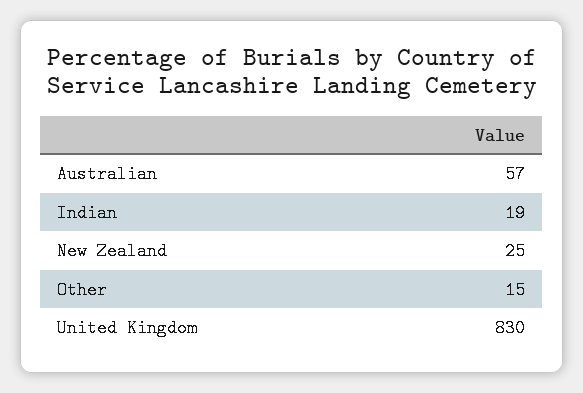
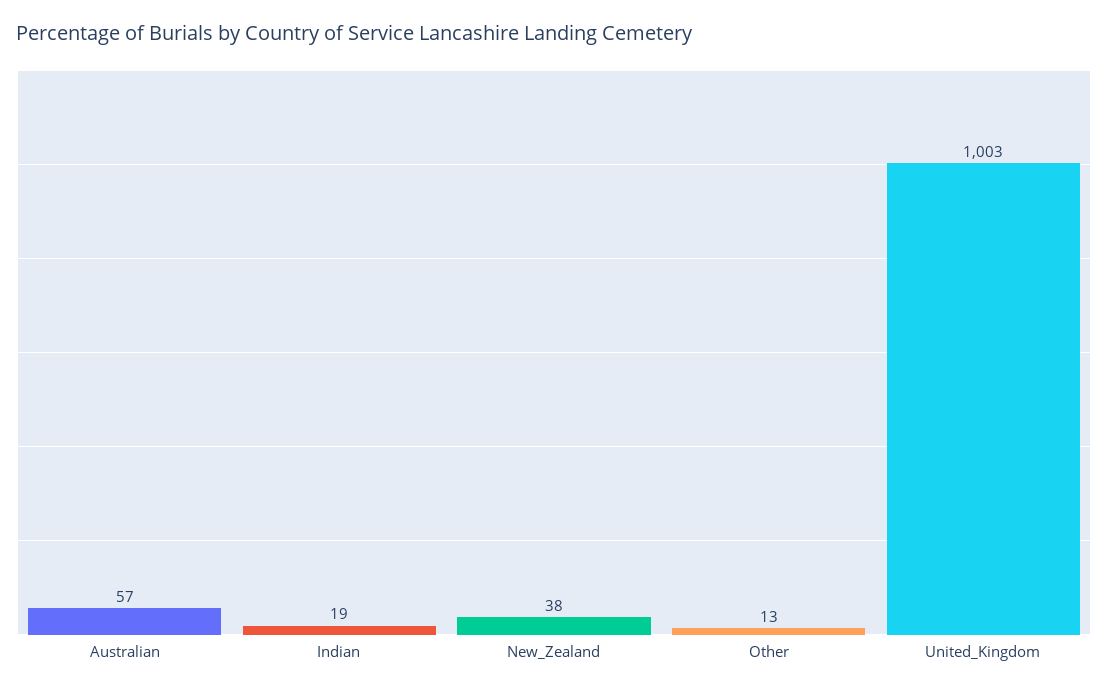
  {
    "Australian": 57,
    "Indian": 19,
-   "New Zealand": 25,
+   "New Zealand": 38,
-   "Other": 15,
+   "Other": 13,
-   "United Kingdom": 830
+   "United Kingdom": 1003
  }

